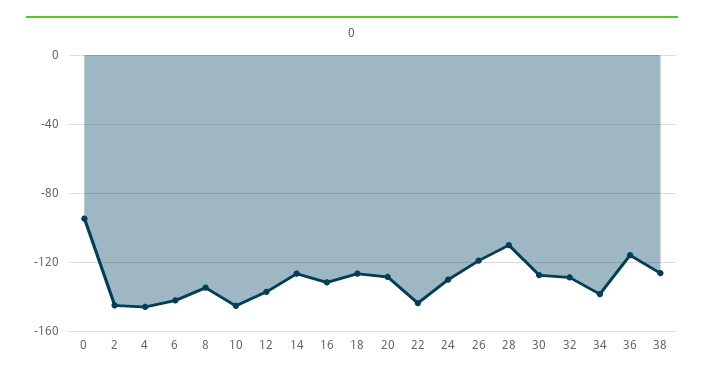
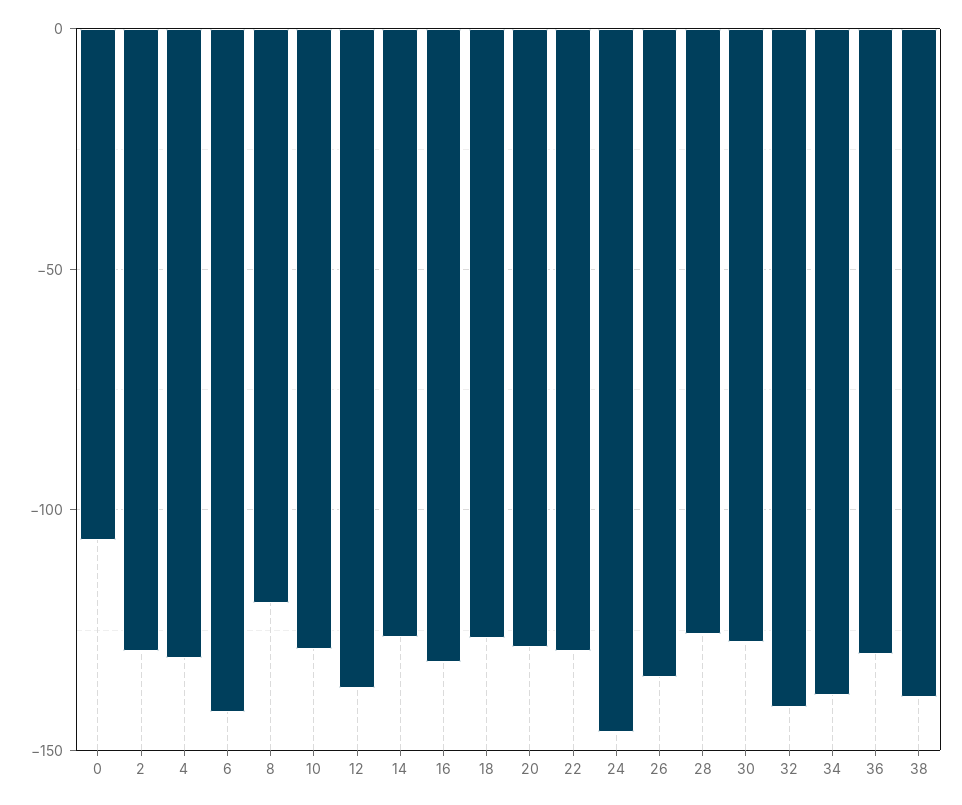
  {
-   "0": -95,
+   "0": -105,
-   "2": -145,
+   "2": -130,
-   "4": -145,
+   "4": -130,
    "6": -140,
-   "8": -135,
+   "8": -120,
-   "10": -145,
+   "10": -130,
    "12": -135,
    "14": -125,
    "16": -130,
    "18": -125,
    "20": -130,
-   "22": -145,
+   "22": -130,
-   "24": -130,
+   "24": -145,
-   "26": -120,
+   "26": -135,
-   "28": -110,
+   "28": -125,
    "30": -130,
-   "32": -130,
+   "32": -140,
    "34": -140,
-   "36": -115,
+   "36": -130,
-   "38": -125
+   "38": -140
  }

